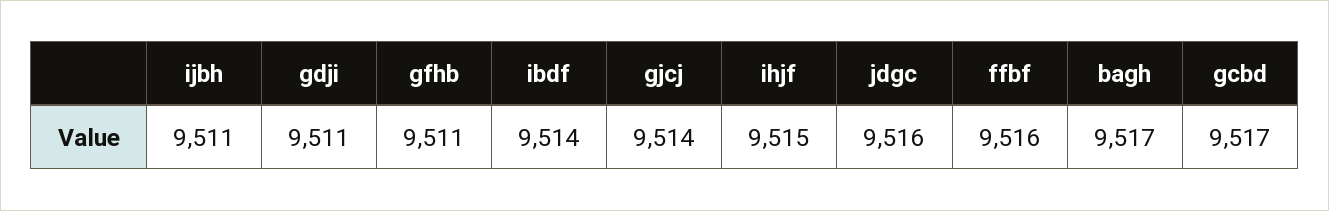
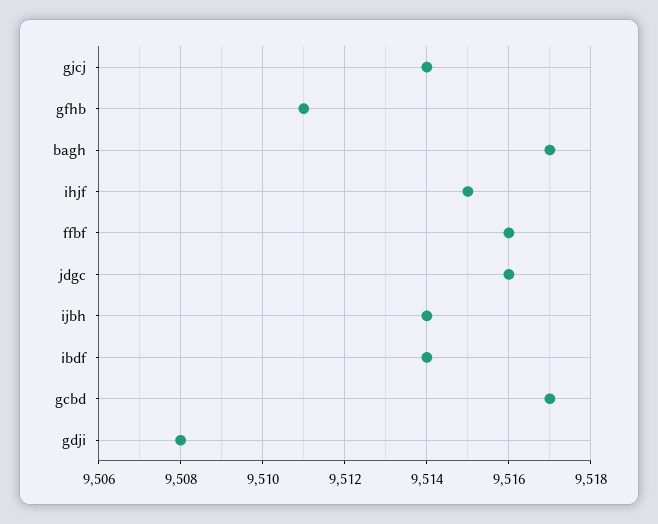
  {
-   "ijbh": 9511,
+   "ijbh": 9514,
-   "gdji": 9511,
+   "gdji": 9508,
    "gfhb": 9511,
    "ibdf": 9514,
    "gjcj": 9514,
    "ihjf": 9515,
    "jdgc": 9516,
    "ffbf": 9516,
    "bagh": 9517,
    "gcbd": 9517
  }

